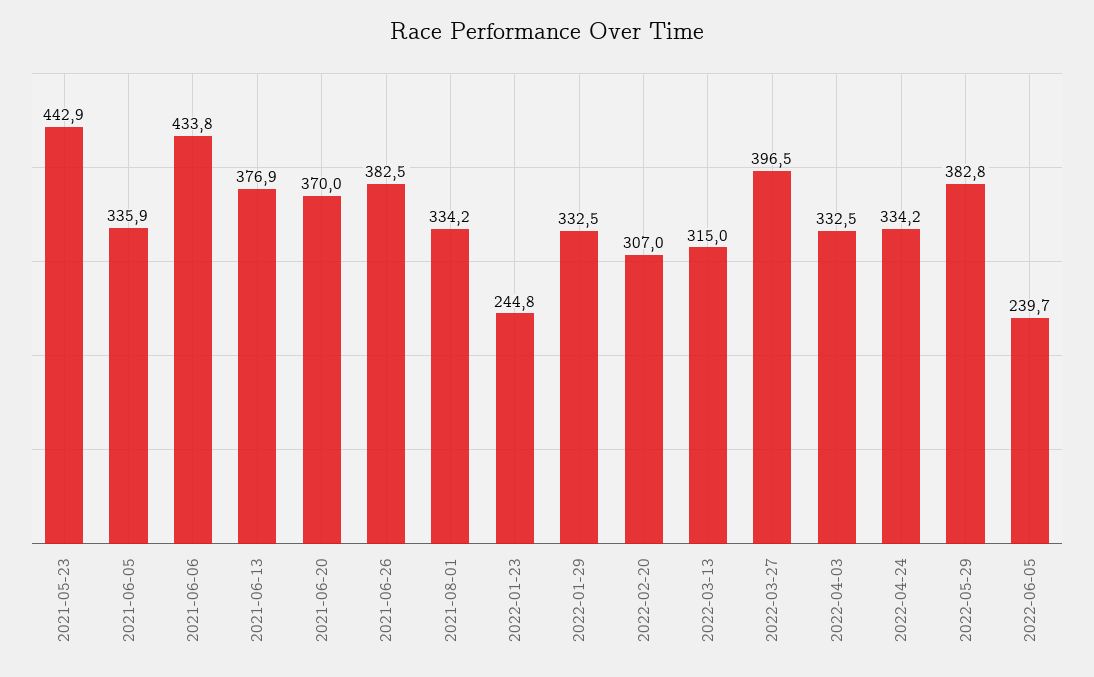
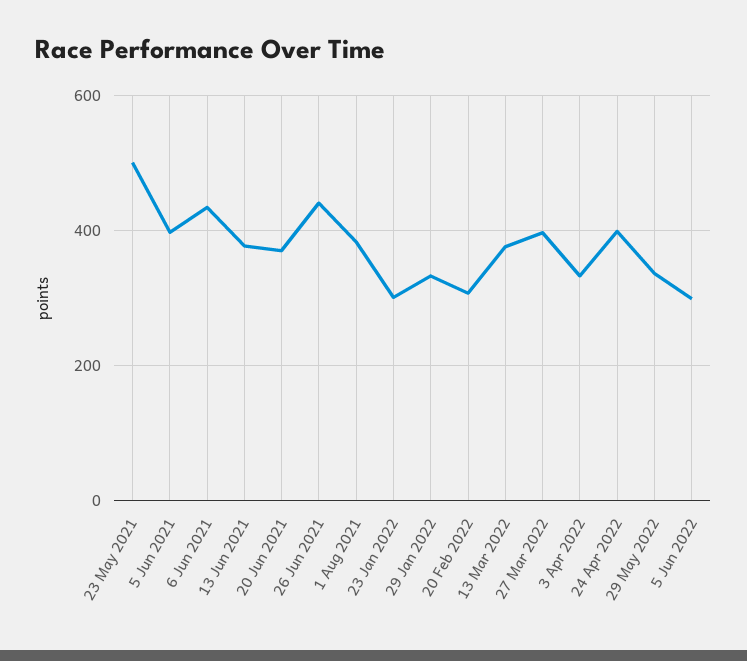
  {
-   "2021-05-23": 442.9,
+   "2021-05-23": 500,
-   "2021-06-05": 335.9,
+   "2021-06-05": 400,
    "2021-06-06": 433.8,
    "2021-06-13": 376.9,
    "2021-06-20": 370,
-   "2021-06-26": 382.5,
+   "2021-06-26": 440,
-   "2021-08-01": 334.2,
+   "2021-08-01": 380,
-   "2022-01-23": 244.8,
+   "2022-01-23": 300,
    "2022-01-29": 332.5,
    "2022-02-20": 307,
-   "2022-03-13": 315,
+   "2022-03-13": 380,
    "2022-03-27": 396.5,
    "2022-04-03": 332.5,
-   "2022-04-24": 334.2,
+   "2022-04-24": 400,
-   "2022-05-29": 382.8,
+   "2022-05-29": 340,
-   "2022-06-05": 239.7
+   "2022-06-05": 300
  }

